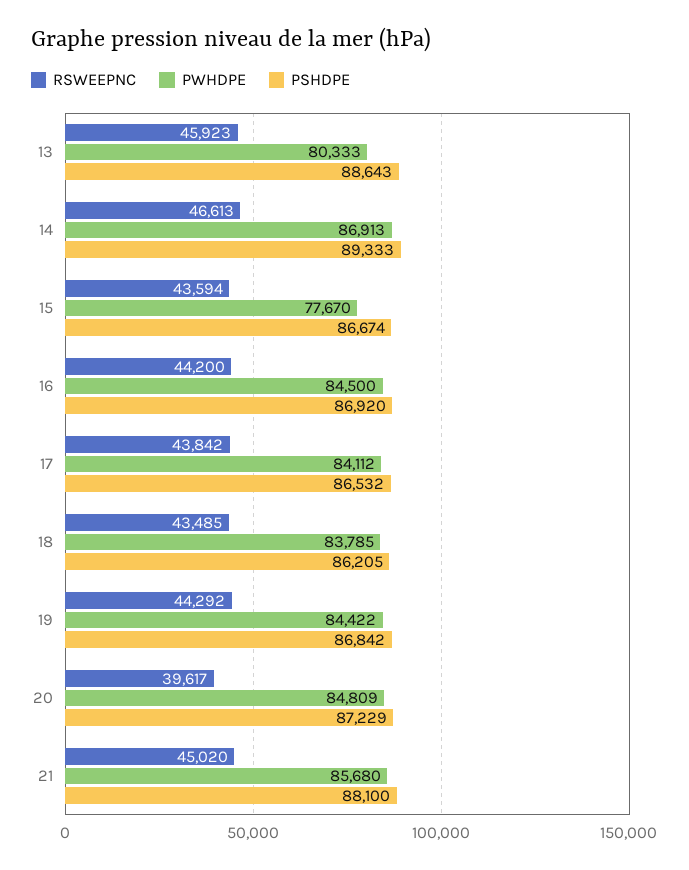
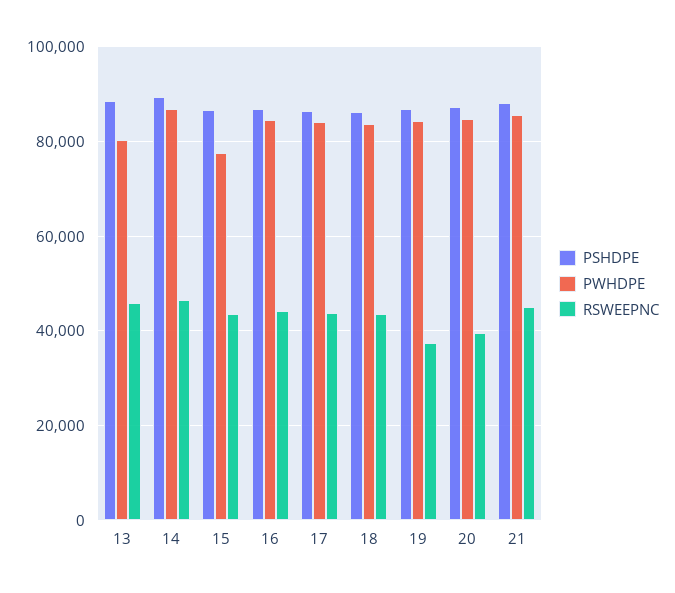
  {
    "RSWEEPNC": {
      "13": 45923,
      "14": 46613,
      "15": 43594,
      "16": 44200,
      "17": 43842,
      "18": 43485,
-     "19": 44292,
+     "19": 38000,
      "20": 39617,
      "21": 45020
    },
    "PWHDPE": {
      "13": 80333,
      "14": 86913,
      "15": 77670,
      "16": 84500,
      "17": 84112,
      "18": 83785,
      "19": 84422,
      "20": 84809,
      "21": 85680
    },
    "PSHDPE": {
      "13": 88643,
      "14": 89333,
      "15": 86674,
      "16": 86920,
      "17": 86532,
      "18": 86205,
      "19": 86842,
      "20": 87229,
      "21": 88100
    }
  }

